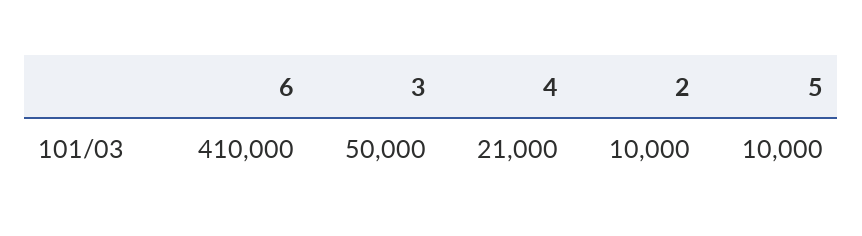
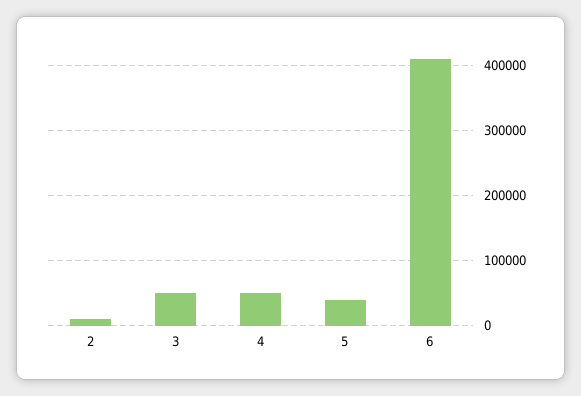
  {
    "6": 410000,
    "3": 50000,
-   "4": 21000,
+   "4": 50000,
    "2": 10000,
-   "5": 10000
+   "5": 40000
  }

